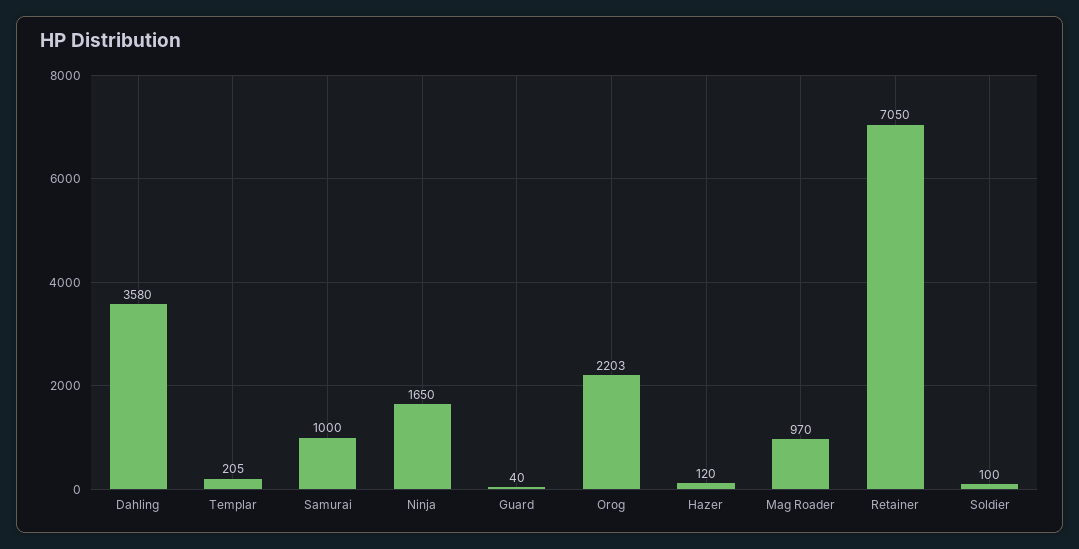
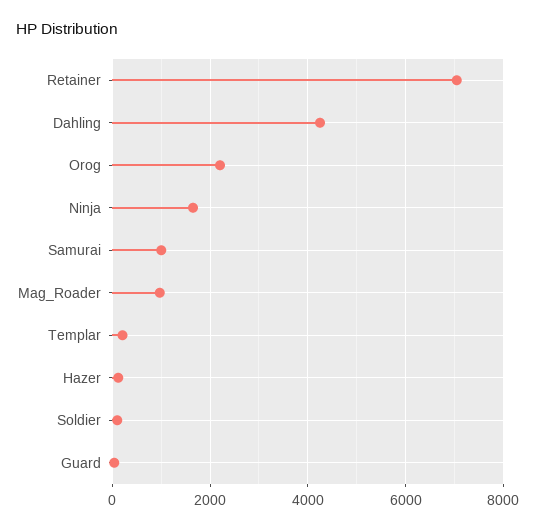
  {
-   "Dahling": 3580,
+   "Dahling": 4200,
    "Templar": 205,
    "Samurai": 1000,
    "Ninja": 1650,
    "Guard": 40,
    "Orog": 2203,
    "Hazer": 120,
    "Mag Roader": 970,
    "Retainer": 7050,
    "Soldier": 100
  }

